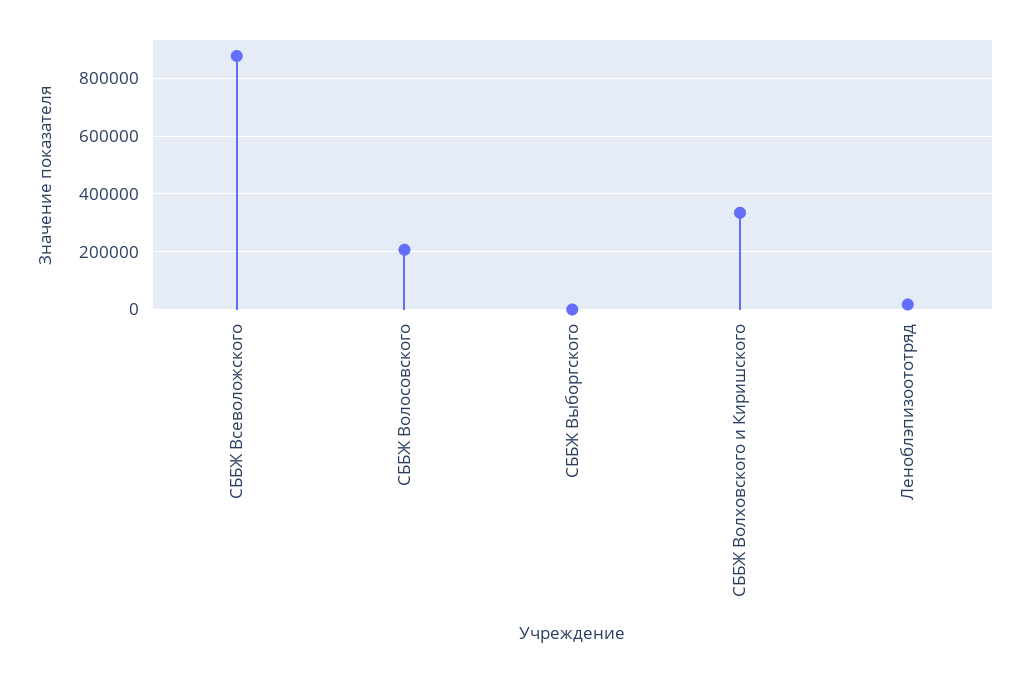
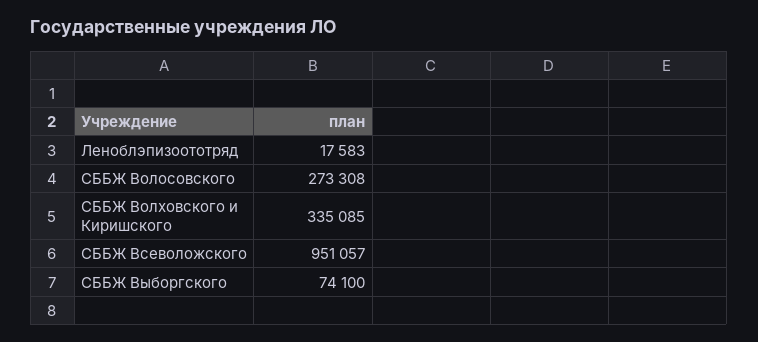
  {
-   "СББЖ Всеволожского": 875000,
+   "СББЖ Всеволожского": 951057,
-   "СББЖ Волосовского": 200000,
+   "СББЖ Волосовского": 273308,
-   "СББЖ Выборгского": 0,
+   "СББЖ Выборгского": 74100,
    "СББЖ Волховского и Киришского": 335085,
    "Леноблэпизоототряд": 17583
  }

